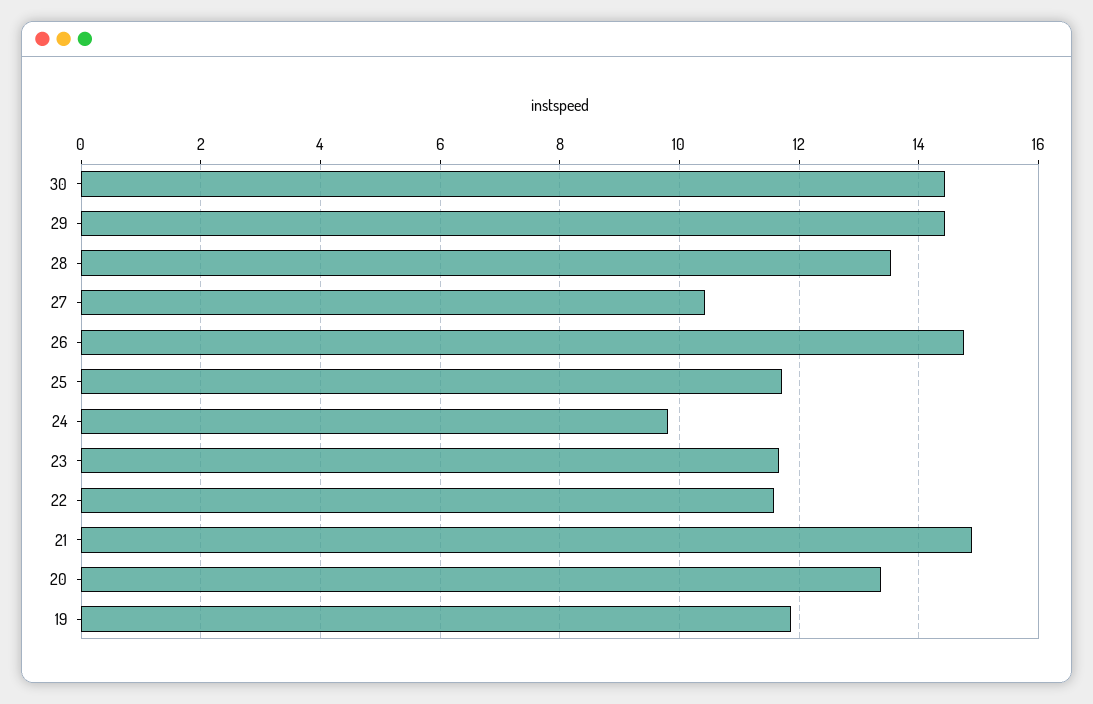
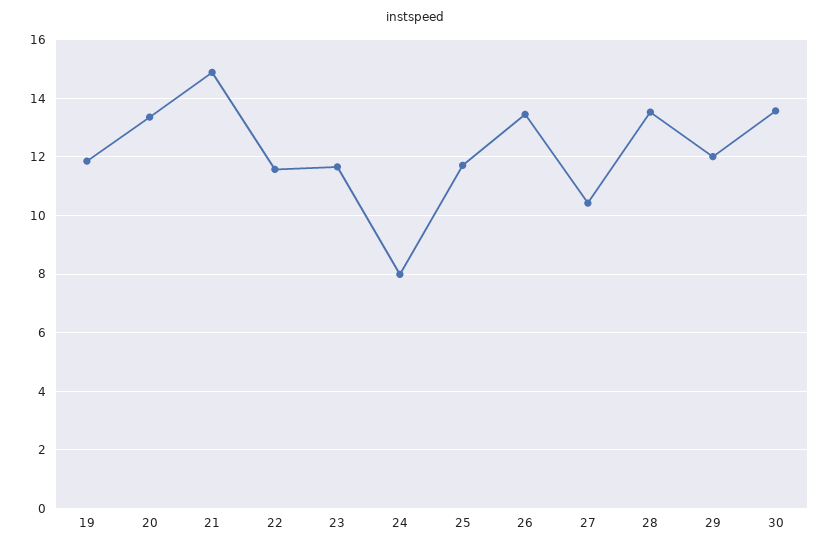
  {
-   "30": 14.4,
+   "30": 13.5,
-   "29": 14.4,
+   "29": 12,
    "28": 13.6,
    "27": 10.4,
-   "26": 14.8,
+   "26": 13.5,
    "25": 11.8,
-   "24": 9.8,
+   "24": 8,
    "23": 11.6,
    "22": 11.6,
    "21": 14.8,
    "20": 13.4,
    "19": 11.8
  }

